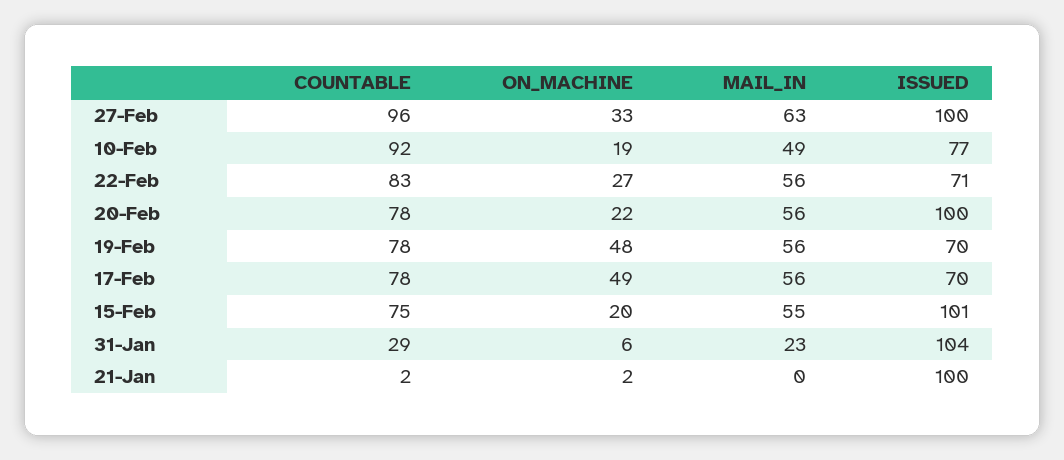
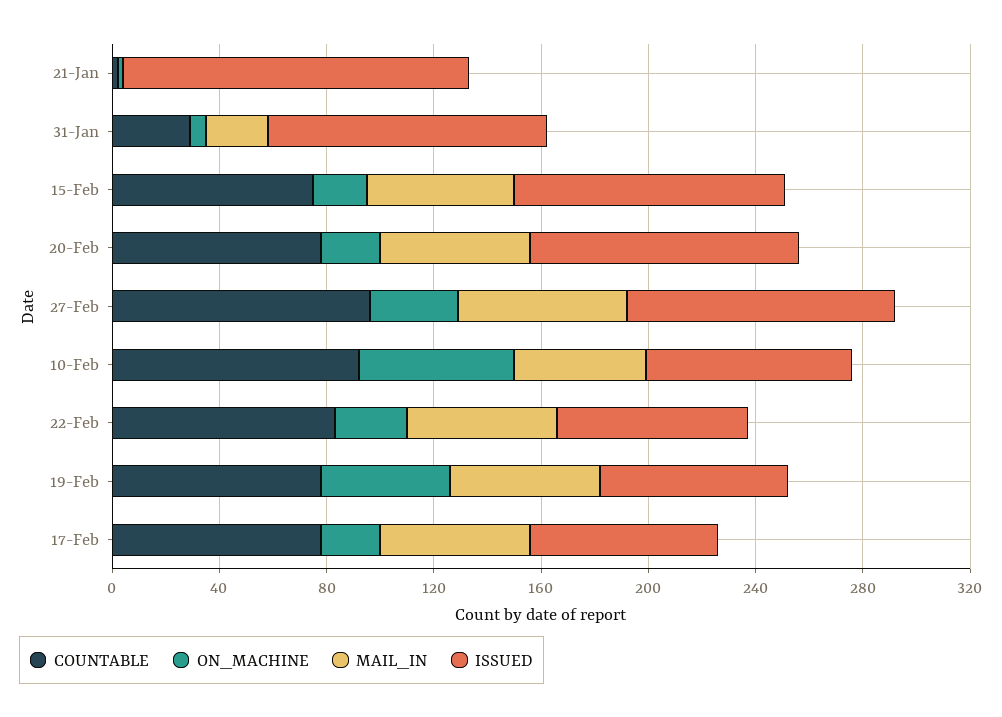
  {
    "COUNTABLE": {
      "27-Feb": 96,
      "10-Feb": 92,
      "22-Feb": 83,
      "20-Feb": 78,
      "19-Feb": 78,
      "17-Feb": 78,
      "15-Feb": 75,
      "31-Jan": 29,
      "21-Jan": 2
    },
    "ON_MACHINE": {
      "27-Feb": 33,
-     "10-Feb": 19,
+     "10-Feb": 60,
      "22-Feb": 27,
      "20-Feb": 22,
      "19-Feb": 48,
-     "17-Feb": 49,
+     "17-Feb": 20,
      "15-Feb": 20,
      "31-Jan": 6,
      "21-Jan": 2
    },
    "MAIL_IN": {
      "27-Feb": 63,
      "10-Feb": 49,
      "22-Feb": 56,
      "20-Feb": 56,
      "19-Feb": 56,
      "17-Feb": 56,
      "15-Feb": 55,
      "31-Jan": 23,
      "21-Jan": 0
    },
    "ISSUED": {
      "27-Feb": 100,
      "10-Feb": 77,
      "22-Feb": 71,
      "20-Feb": 100,
      "19-Feb": 70,
      "17-Feb": 70,
      "15-Feb": 101,
      "31-Jan": 104,
-     "21-Jan": 100
+     "21-Jan": 130
    }
  }

